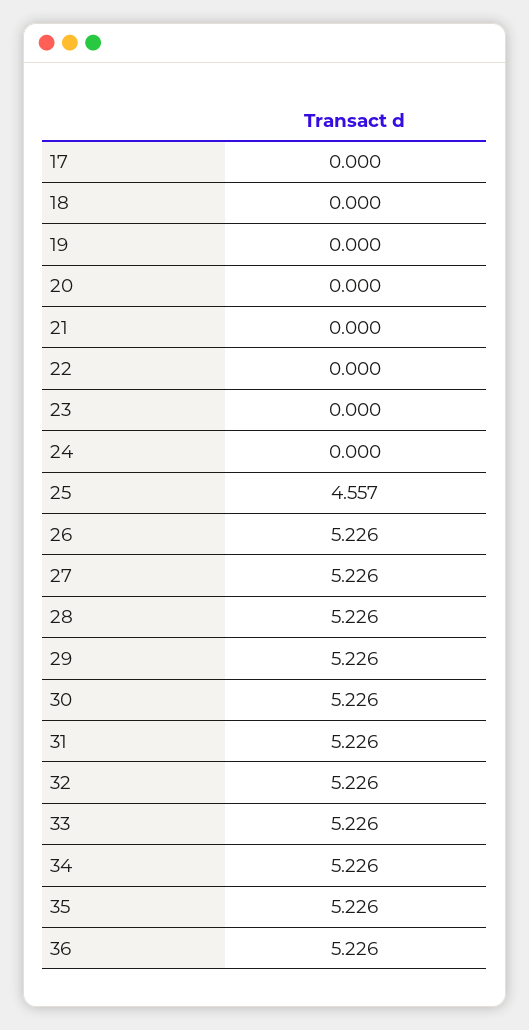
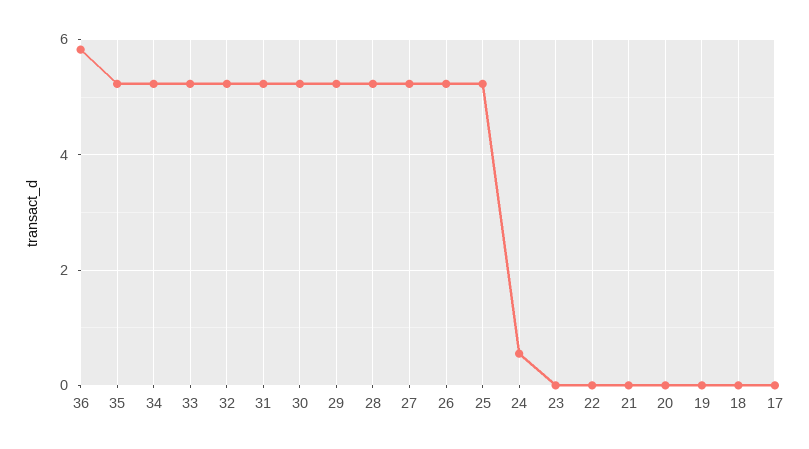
  {
    "17": 0,
    "18": 0,
    "19": 0,
    "20": 0,
    "21": 0,
    "22": 0,
    "23": 0,
-   "24": 0,
+   "24": 0.6,
-   "25": 4.557,
+   "25": 5.2,
    "26": 5.226,
    "27": 5.226,
    "28": 5.226,
    "29": 5.226,
    "30": 5.226,
    "31": 5.226,
    "32": 5.226,
    "33": 5.226,
    "34": 5.226,
    "35": 5.226,
-   "36": 5.226
+   "36": 5.8
  }

